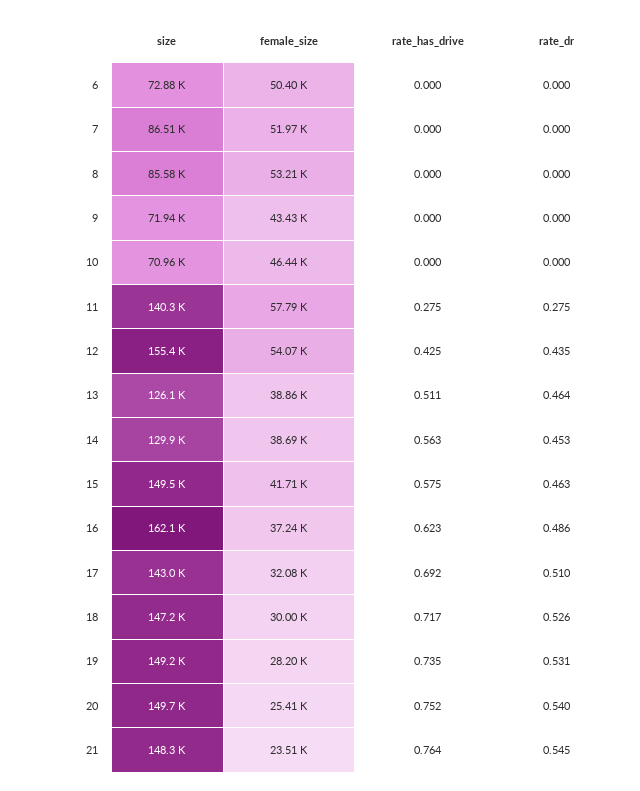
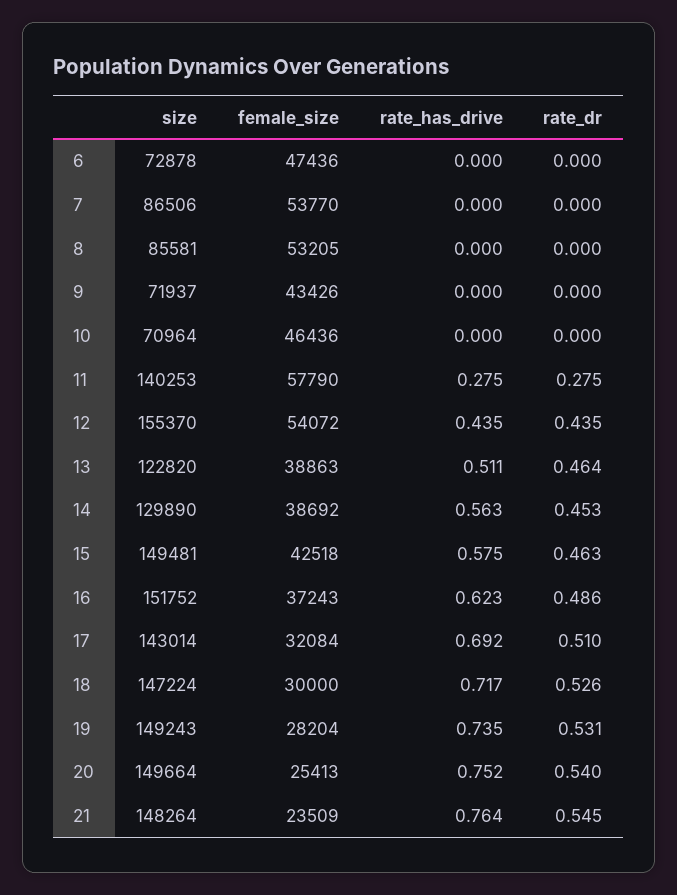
  {
    "size": {
      "6": 72878,
      "7": 86506,
      "8": 85581,
      "9": 71937,
      "10": 70964,
      "11": 140253,
      "12": 155370,
-     "13": 126100,
+     "13": 122820,
      "14": 129890,
      "15": 149481,
-     "16": 162100,
+     "16": 151752,
      "17": 143014,
      "18": 147224,
      "19": 149243,
      "20": 149664,
      "21": 148264
    },
    "female_size": {
-     "6": 50400,
+     "6": 47436,
-     "7": 51970,
+     "7": 53770,
      "8": 53205,
      "9": 43426,
      "10": 46436,
      "11": 57790,
      "12": 54072,
      "13": 38863,
      "14": 38692,
-     "15": 41710,
+     "15": 42518,
      "16": 37243,
      "17": 32084,
      "18": 30000,
      "19": 28204,
      "20": 25413,
      "21": 23509
    },
    "rate_has_drive": {
      "6": 0,
      "7": 0,
      "8": 0,
      "9": 0,
      "10": 0,
      "11": 0.275,
-     "12": 0.425,
+     "12": 0.435,
      "13": 0.511,
      "14": 0.563,
      "15": 0.575,
      "16": 0.623,
      "17": 0.692,
      "18": 0.717,
      "19": 0.735,
      "20": 0.752,
      "21": 0.764
    },
    "rate_dr": {
      "6": 0,
      "7": 0,
      "8": 0,
      "9": 0,
      "10": 0,
      "11": 0.275,
      "12": 0.435,
      "13": 0.464,
      "14": 0.453,
      "15": 0.463,
      "16": 0.486,
      "17": 0.51,
      "18": 0.526,
      "19": 0.531,
      "20": 0.54,
      "21": 0.545
    }
  }

